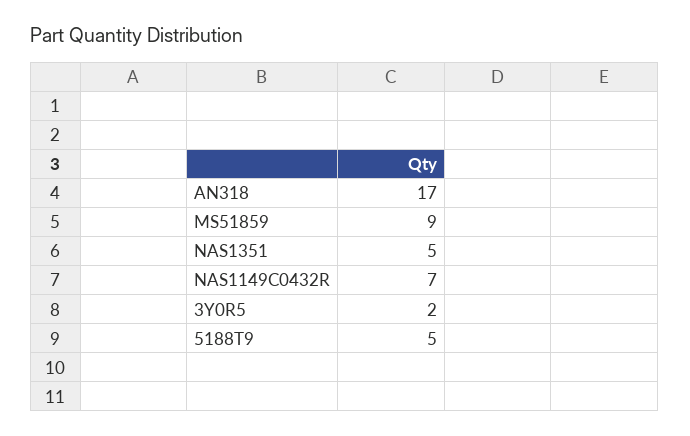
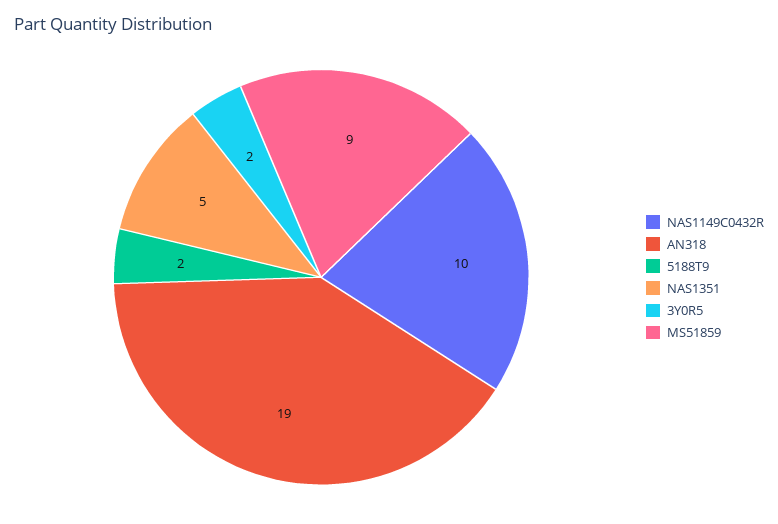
  {
-   "AN318": 17,
+   "AN318": 19,
    "MS51859": 9,
    "NAS1351": 5,
-   "NAS1149C0432R": 7,
+   "NAS1149C0432R": 10,
    "3Y0R5": 2,
-   "5188T9": 5
+   "5188T9": 2
  }

